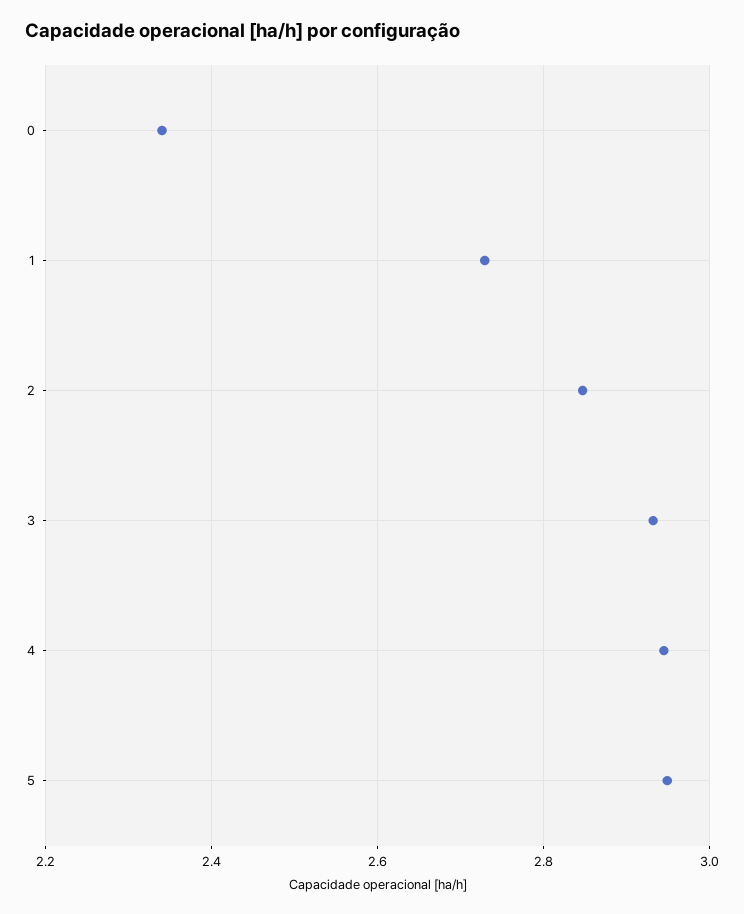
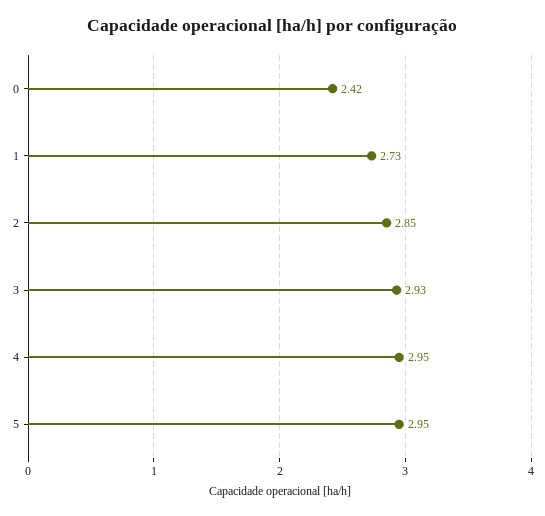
  {
-   "0": 2.34,
+   "0": 2.42,
    "1": 2.73,
    "2": 2.85,
    "3": 2.93,
    "4": 2.95,
    "5": 2.95
  }

